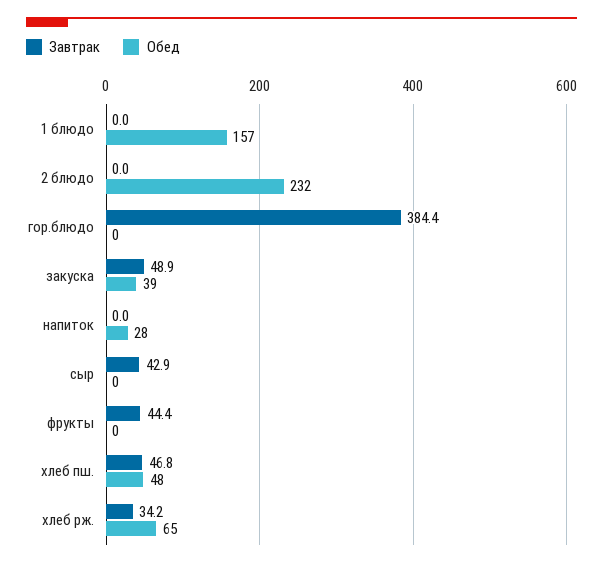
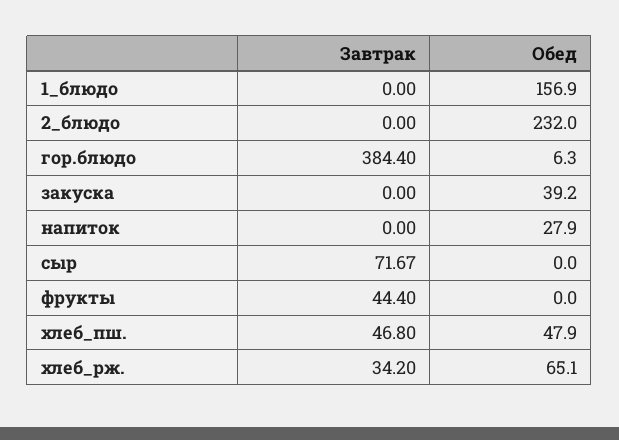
  {
    "Завтрак": {
      "1 блюдо": 0,
      "2 блюдо": 0,
      "гор.блюдо": 384.4,
-     "закуска": 48.9,
+     "закуска": 0,
      "напиток": 0,
-     "сыр": 42.9,
+     "сыр": 71.67,
      "фрукты": 44.4,
      "хлеб пш.": 46.8,
      "хлеб рж.": 34.2
    },
    "Обед": {
      "1 блюдо": 156.9,
      "2 блюдо": 232,
-     "гор.блюдо": 0,
+     "гор.блюдо": 6.3,
      "закуска": 39.2,
      "напиток": 27.9,
      "сыр": 0,
      "фрукты": 0,
      "хлеб пш.": 47.9,
      "хлеб рж.": 65.1
    }
  }

